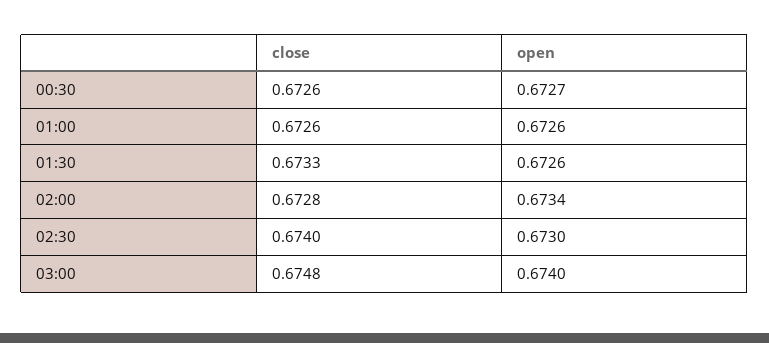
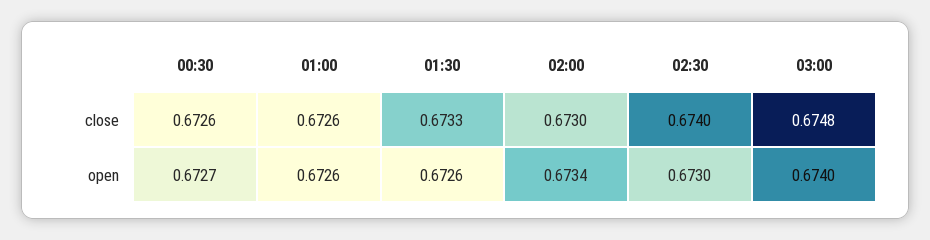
  {
    "close": {
      "00:30": 0.6726,
      "01:00": 0.6726,
      "01:30": 0.6733,
-     "02:00": 0.6728,
+     "02:00": 0.673,
      "02:30": 0.674,
      "03:00": 0.6748
    },
    "open": {
      "00:30": 0.6727,
      "01:00": 0.6726,
      "01:30": 0.6726,
      "02:00": 0.6734,
      "02:30": 0.673,
      "03:00": 0.674
    }
  }

